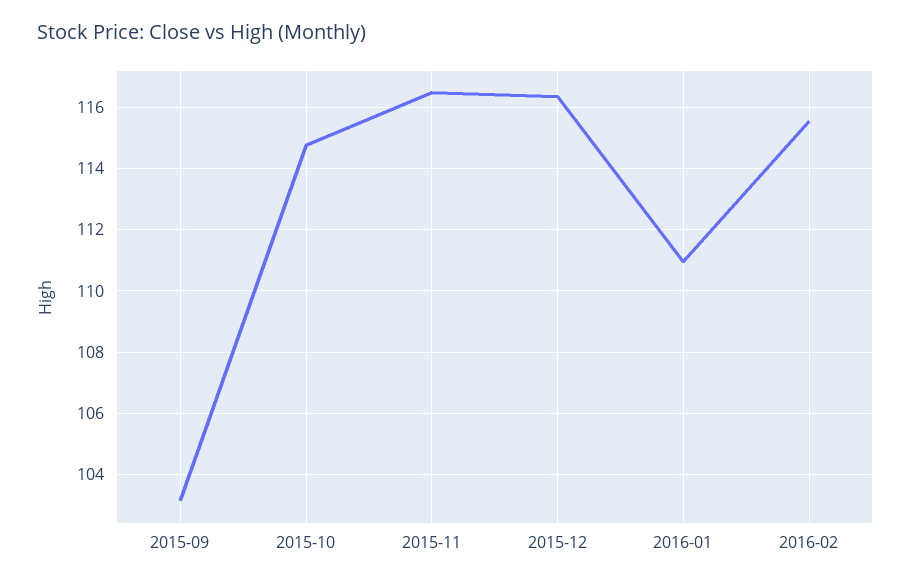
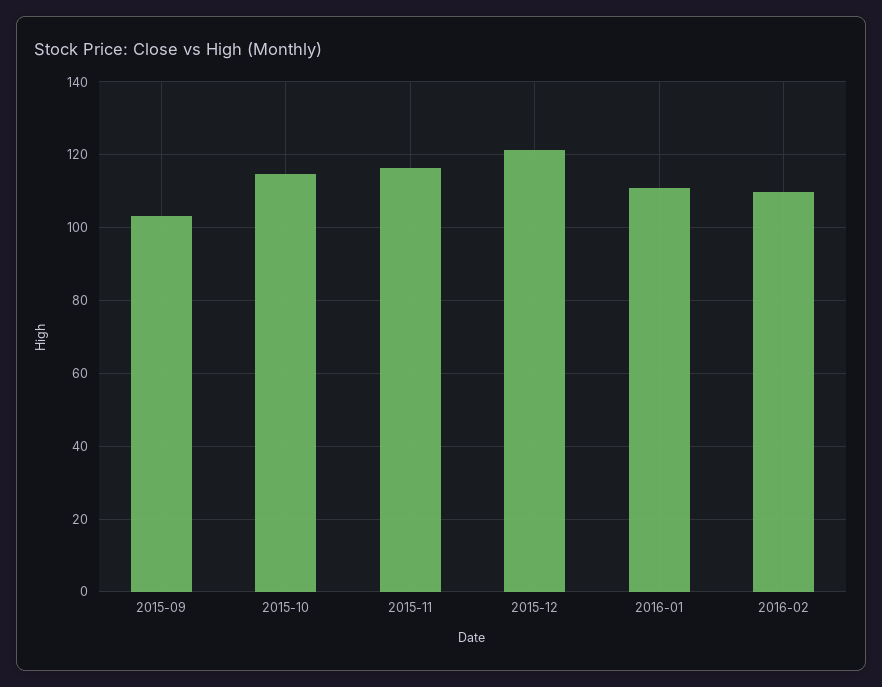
  {
    "2015-09": 103.2,
    "2015-10": 114.8,
    "2015-11": 116.4,
-   "2015-12": 116.4,
+   "2015-12": 122,
    "2016-01": 111,
-   "2016-02": 115.6
+   "2016-02": 110
  }

